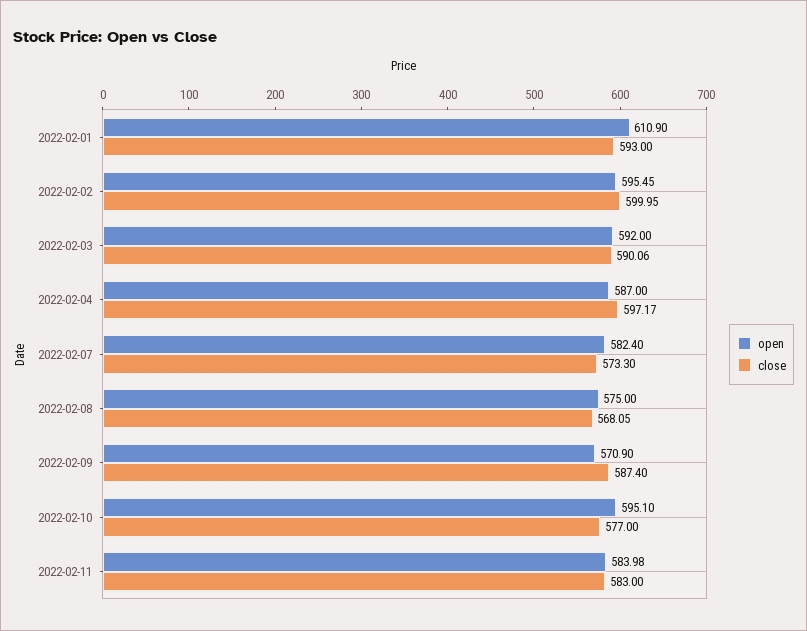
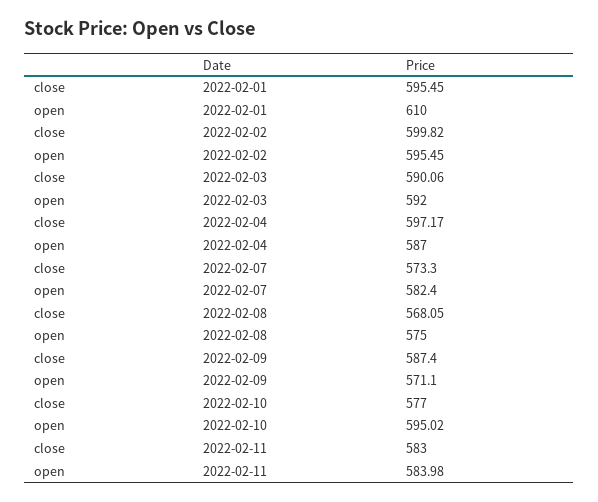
  {
    "open": {
-     "2022-02-01": 610.9,
+     "2022-02-01": 610,
      "2022-02-02": 595.45,
      "2022-02-03": 592,
      "2022-02-04": 587,
      "2022-02-07": 582.4,
      "2022-02-08": 575,
-     "2022-02-09": 570.9,
+     "2022-02-09": 571.1,
-     "2022-02-10": 595.1,
+     "2022-02-10": 595.02,
      "2022-02-11": 583.98
    },
    "close": {
-     "2022-02-01": 593,
+     "2022-02-01": 595.45,
-     "2022-02-02": 599.95,
+     "2022-02-02": 599.82,
      "2022-02-03": 590.06,
      "2022-02-04": 597.17,
      "2022-02-07": 573.3,
      "2022-02-08": 568.05,
      "2022-02-09": 587.4,
      "2022-02-10": 577,
      "2022-02-11": 583
    }
  }

